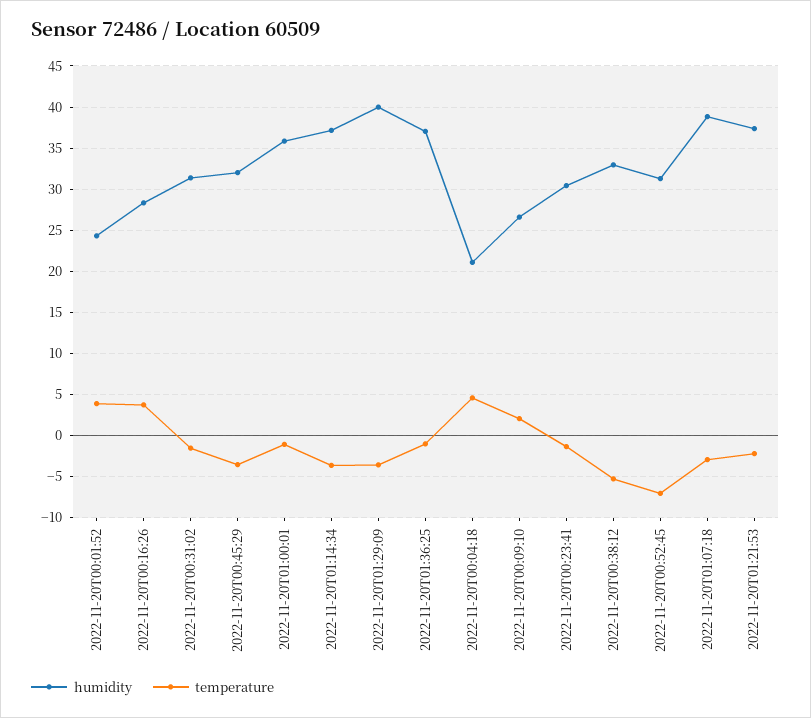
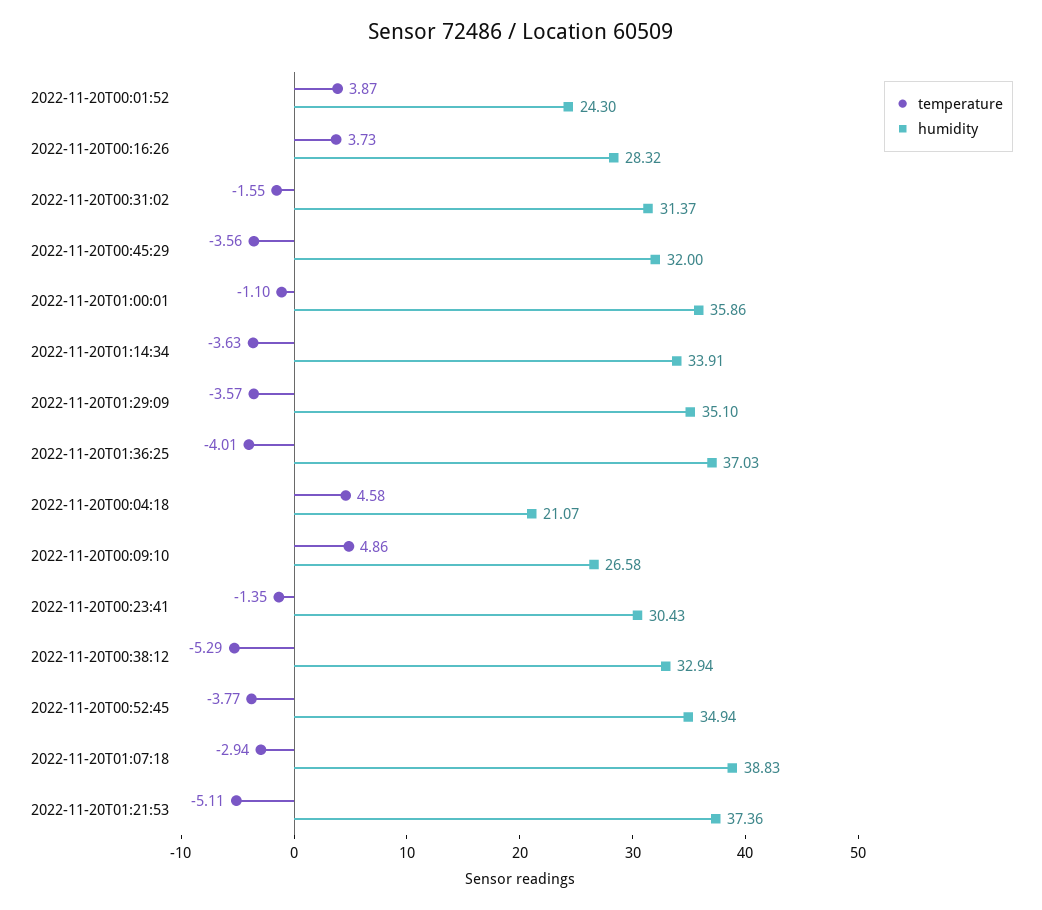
  {
    "humidity": {
      "2022-11-20T00:01:52": 24.3,
      "2022-11-20T00:16:26": 28.32,
      "2022-11-20T00:31:02": 31.37,
      "2022-11-20T00:45:29": 32,
      "2022-11-20T01:00:01": 35.86,
-     "2022-11-20T01:14:34": 37,
+     "2022-11-20T01:14:34": 33.91,
-     "2022-11-20T01:29:09": 40,
+     "2022-11-20T01:29:09": 35.1,
      "2022-11-20T01:36:25": 37.03,
      "2022-11-20T00:04:18": 21.07,
      "2022-11-20T00:09:10": 26.58,
      "2022-11-20T00:23:41": 30.43,
      "2022-11-20T00:38:12": 32.94,
-     "2022-11-20T00:52:45": 31,
+     "2022-11-20T00:52:45": 34.94,
      "2022-11-20T01:07:18": 38.83,
      "2022-11-20T01:21:53": 37.36
    },
    "temperature": {
      "2022-11-20T00:01:52": 3.87,
      "2022-11-20T00:16:26": 3.73,
      "2022-11-20T00:31:02": -1.55,
      "2022-11-20T00:45:29": -3.56,
      "2022-11-20T01:00:01": -1.1,
      "2022-11-20T01:14:34": -3.63,
      "2022-11-20T01:29:09": -3.57,
-     "2022-11-20T01:36:25": -1,
+     "2022-11-20T01:36:25": -4.01,
      "2022-11-20T00:04:18": 4.58,
-     "2022-11-20T00:09:10": 2,
+     "2022-11-20T00:09:10": 4.86,
      "2022-11-20T00:23:41": -1.35,
      "2022-11-20T00:38:12": -5.29,
-     "2022-11-20T00:52:45": -7,
+     "2022-11-20T00:52:45": -3.77,
      "2022-11-20T01:07:18": -2.94,
-     "2022-11-20T01:21:53": -2
+     "2022-11-20T01:21:53": -5.11
    }
  }

